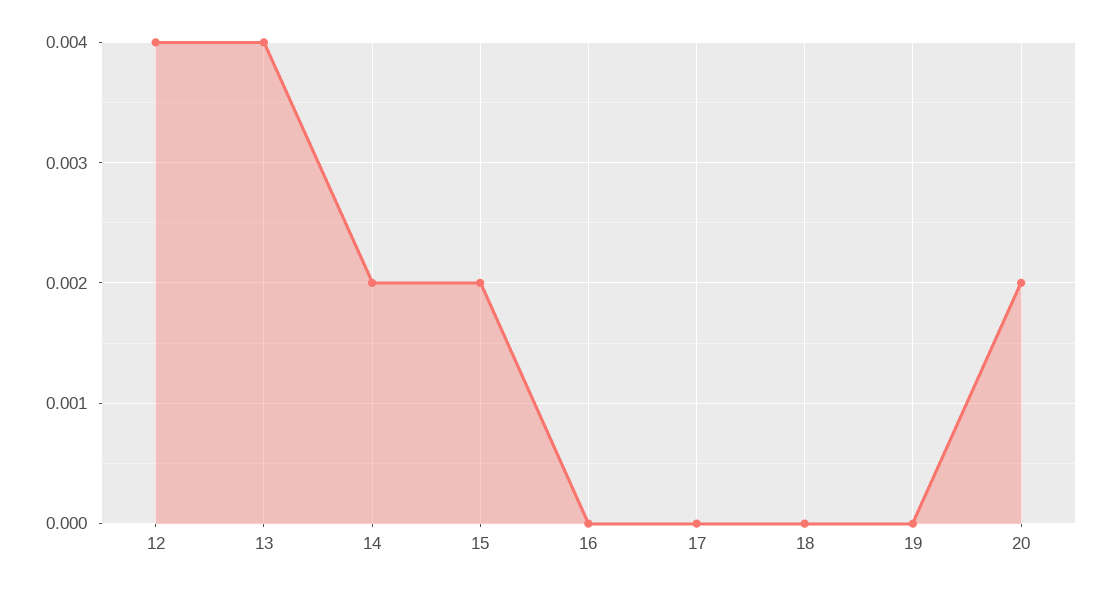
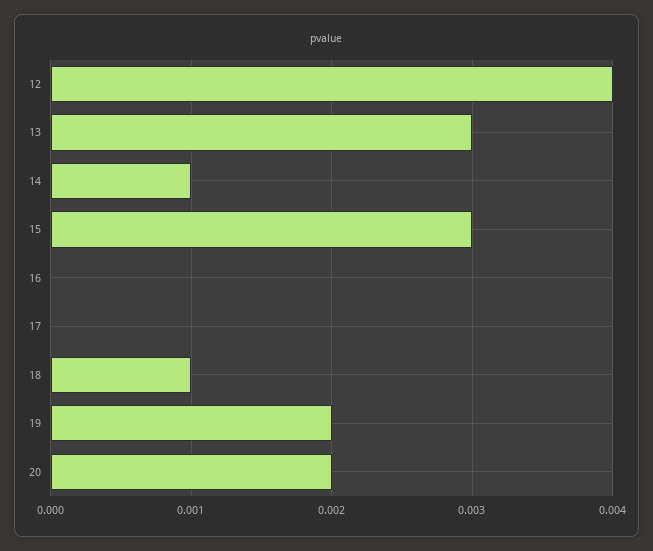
  {
    "12": 0.004,
-   "13": 0.004,
+   "13": 0.003,
-   "14": 0.002,
+   "14": 0.001,
-   "15": 0.002,
+   "15": 0.003,
    "16": 0,
    "17": 0,
-   "18": 0,
+   "18": 0.001,
-   "19": 0,
+   "19": 0.002,
    "20": 0.002
  }

